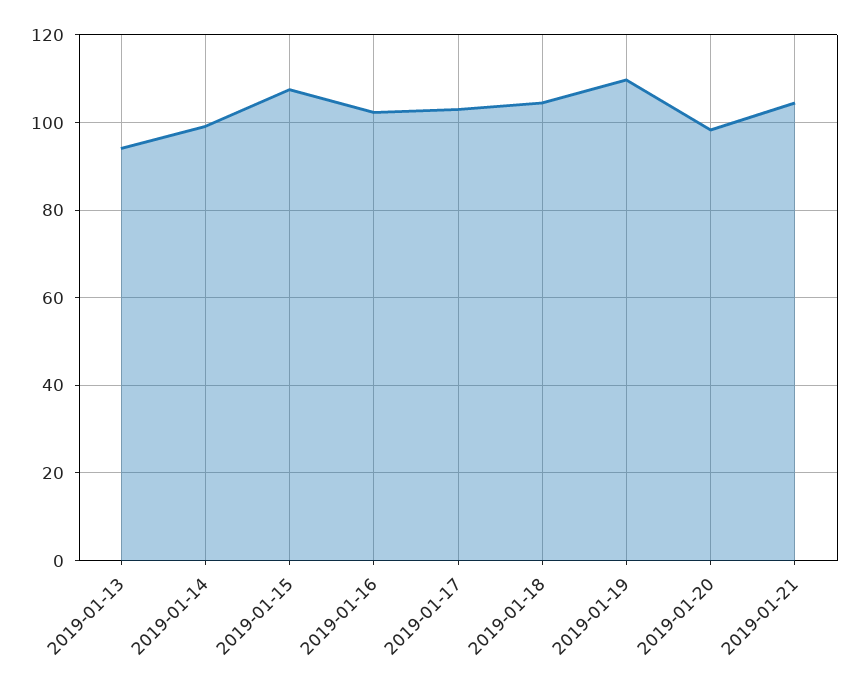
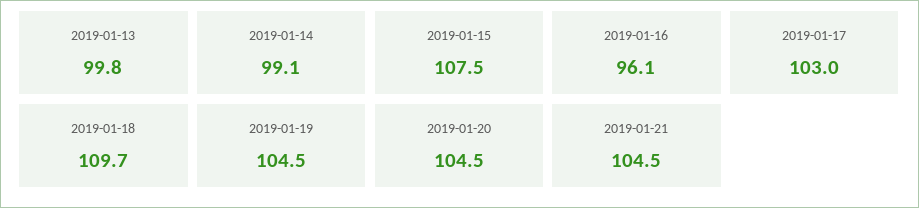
  {
-   "2019-01-13": 94,
+   "2019-01-13": 99.8,
    "2019-01-14": 99.1,
    "2019-01-15": 107.5,
-   "2019-01-16": 102,
+   "2019-01-16": 96.1,
    "2019-01-17": 103,
-   "2019-01-18": 104,
+   "2019-01-18": 109.7,
-   "2019-01-19": 110,
+   "2019-01-19": 104.5,
-   "2019-01-20": 98,
+   "2019-01-20": 104.5,
    "2019-01-21": 104.5
  }

